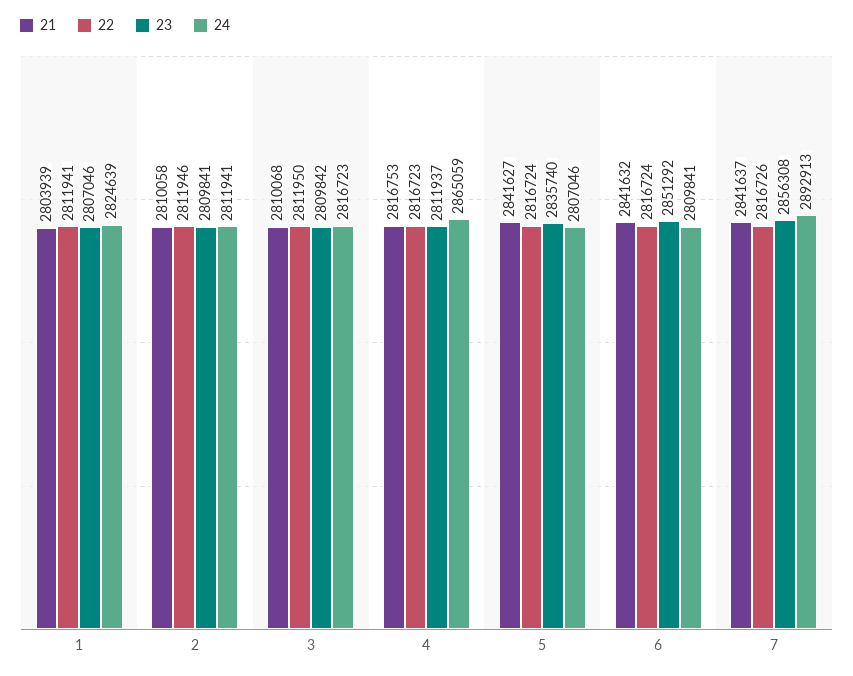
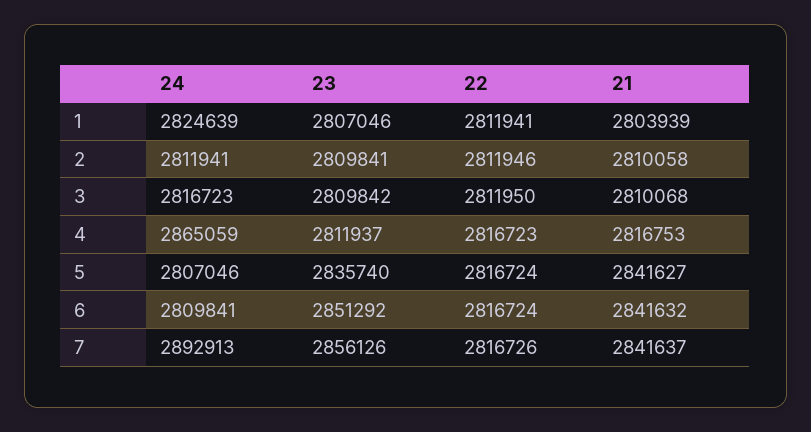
  {
    "21": {
      "1": 2803939,
      "2": 2810058,
      "3": 2810068,
      "4": 2816753,
      "5": 2841627,
      "6": 2841632,
      "7": 2841637
    },
    "22": {
      "1": 2811941,
      "2": 2811946,
      "3": 2811950,
      "4": 2816723,
      "5": 2816724,
      "6": 2816724,
      "7": 2816726
    },
    "23": {
      "1": 2807046,
      "2": 2809841,
      "3": 2809842,
      "4": 2811937,
      "5": 2835740,
      "6": 2851292,
-     "7": 2856308
+     "7": 2856126
    },
    "24": {
      "1": 2824639,
      "2": 2811941,
      "3": 2816723,
      "4": 2865059,
      "5": 2807046,
      "6": 2809841,
      "7": 2892913
    }
  }

